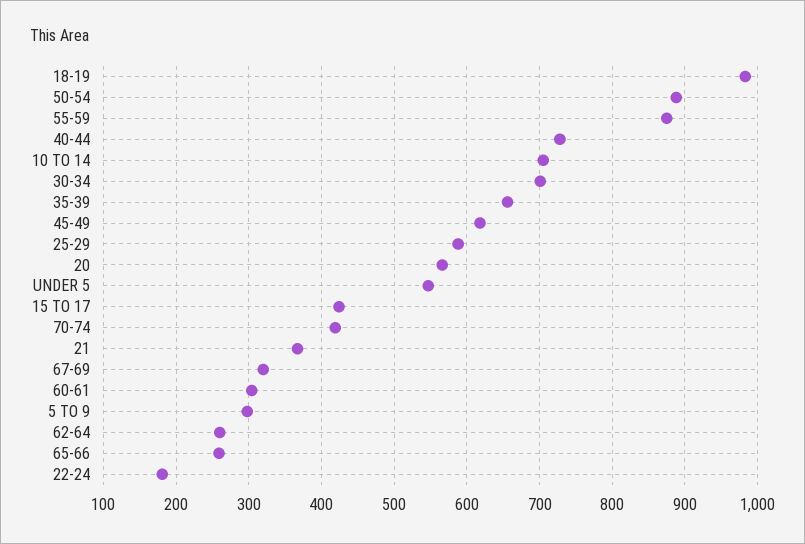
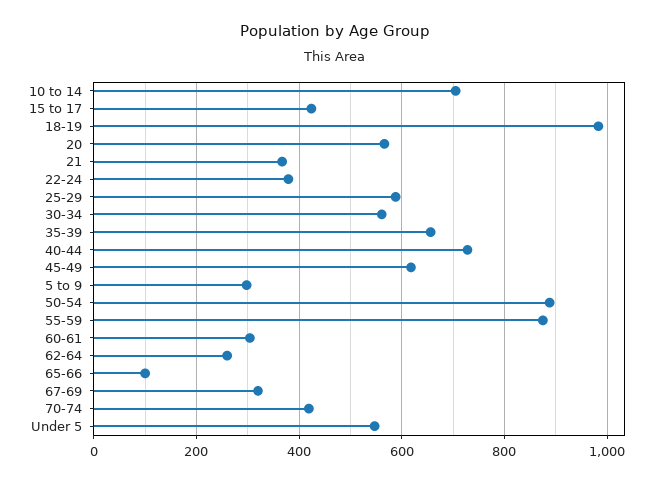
  {
    "18-19": 980,
    "50-54": 890,
    "55-59": 880,
    "40-44": 730,
    "10 TO 14": 710,
-   "30-34": 700,
+   "30-34": 560,
    "35-39": 660,
    "45-49": 620,
    "25-29": 590,
    "20": 570,
    "UNDER 5": 550,
    "15 TO 17": 420,
    "70-74": 420,
    "21": 370,
    "67-69": 320,
    "60-61": 300,
    "5 TO 9": 300,
    "62-64": 260,
-   "65-66": 260,
+   "65-66": 100,
-   "22-24": 180
+   "22-24": 380
  }

